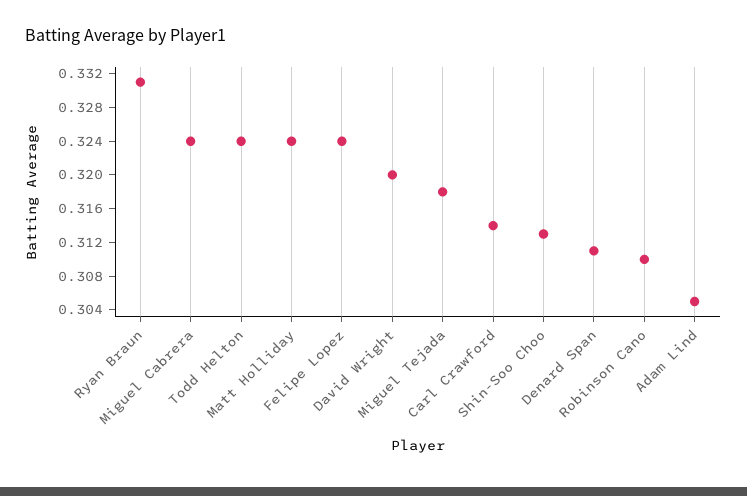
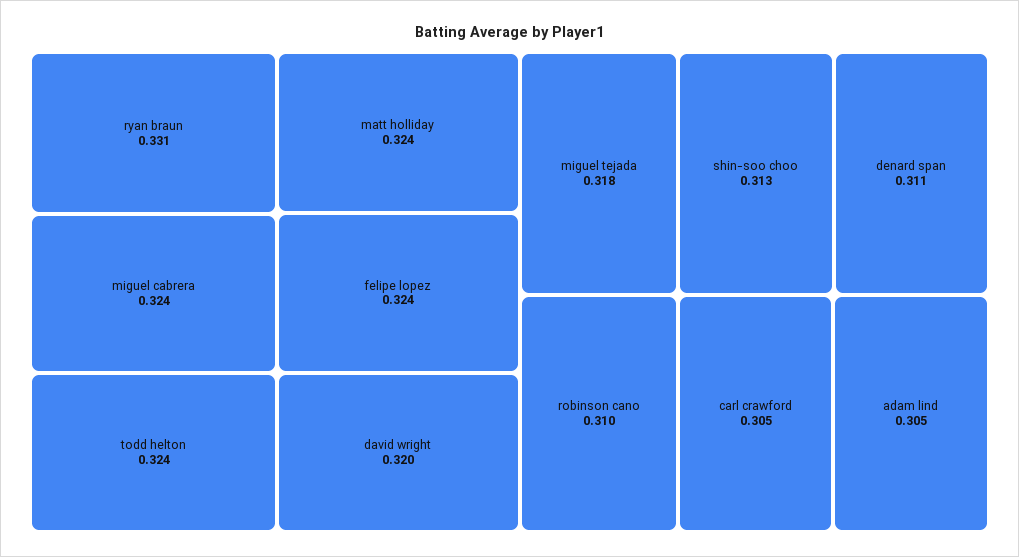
  {
    "Ryan Braun": 0.331,
    "Miguel Cabrera": 0.324,
    "Todd Helton": 0.324,
    "Matt Holliday": 0.324,
    "Felipe Lopez": 0.324,
    "David Wright": 0.32,
    "Miguel Tejada": 0.318,
-   "Carl Crawford": 0.314,
+   "Carl Crawford": 0.305,
    "Shin-Soo Choo": 0.313,
    "Denard Span": 0.311,
    "Robinson Cano": 0.31,
    "Adam Lind": 0.305
  }

